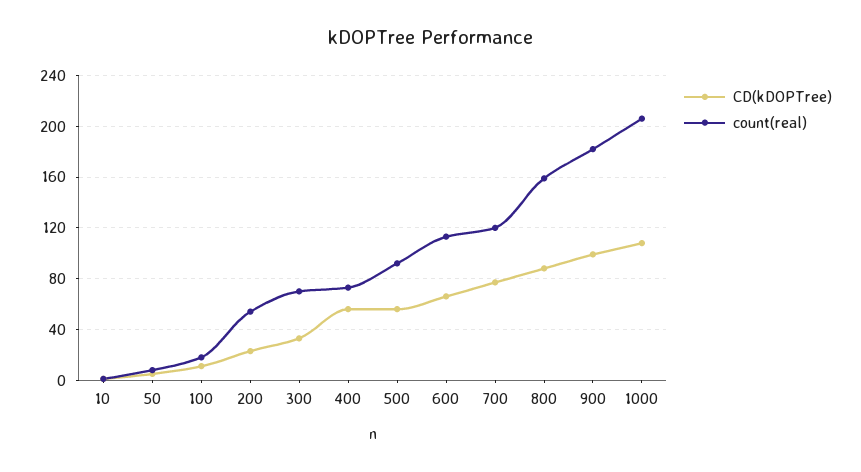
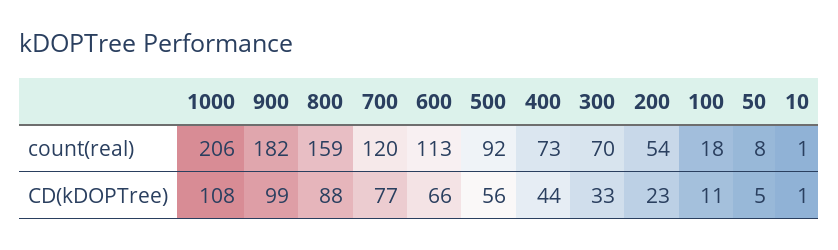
  {
    "CD(kDOPTree)": {
      "10": 1,
      "50": 5,
      "100": 11,
      "200": 23,
      "300": 33,
-     "400": 55,
+     "400": 44,
      "500": 56,
      "600": 66,
      "700": 77,
      "800": 88,
      "900": 99,
      "1000": 108
    },
    "count(real)": {
      "10": 1,
      "50": 8,
      "100": 18,
      "200": 54,
      "300": 70,
      "400": 73,
      "500": 92,
      "600": 113,
      "700": 120,
      "800": 159,
      "900": 182,
      "1000": 206
    }
  }

